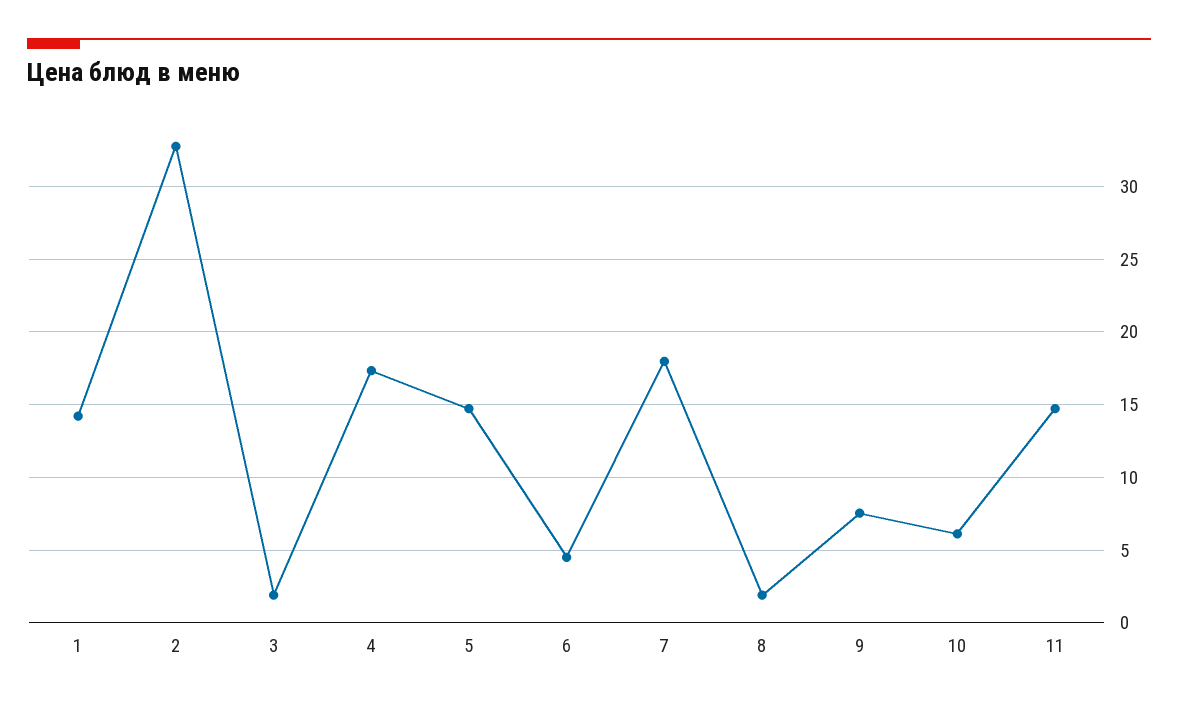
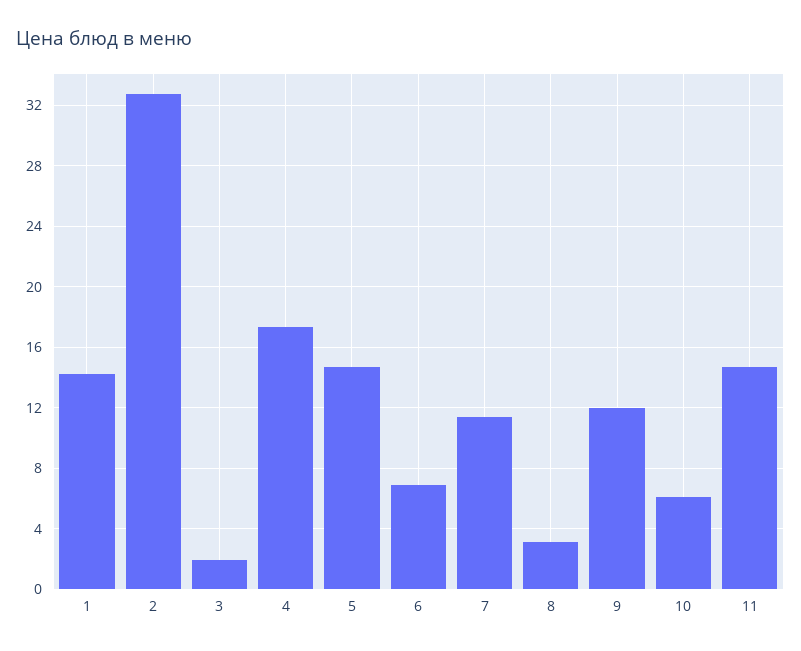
  {
    "1": 14,
    "2": 32.5,
    "3": 2,
    "4": 17.5,
    "5": 14.5,
-   "6": 4.5,
+   "6": 7,
-   "7": 18,
+   "7": 11.5,
-   "8": 2,
+   "8": 3,
-   "9": 7.5,
+   "9": 12,
    "10": 6,
    "11": 14.5
  }

